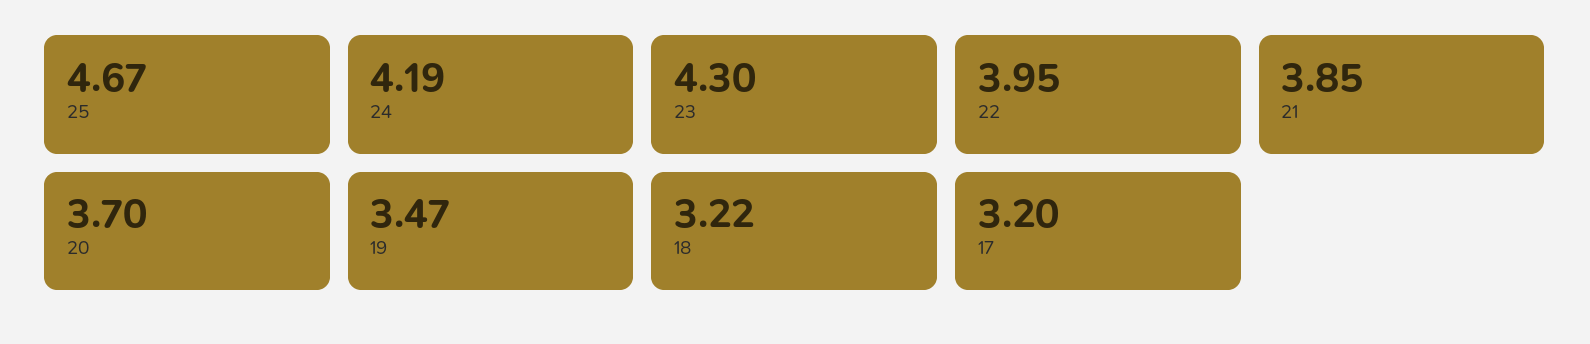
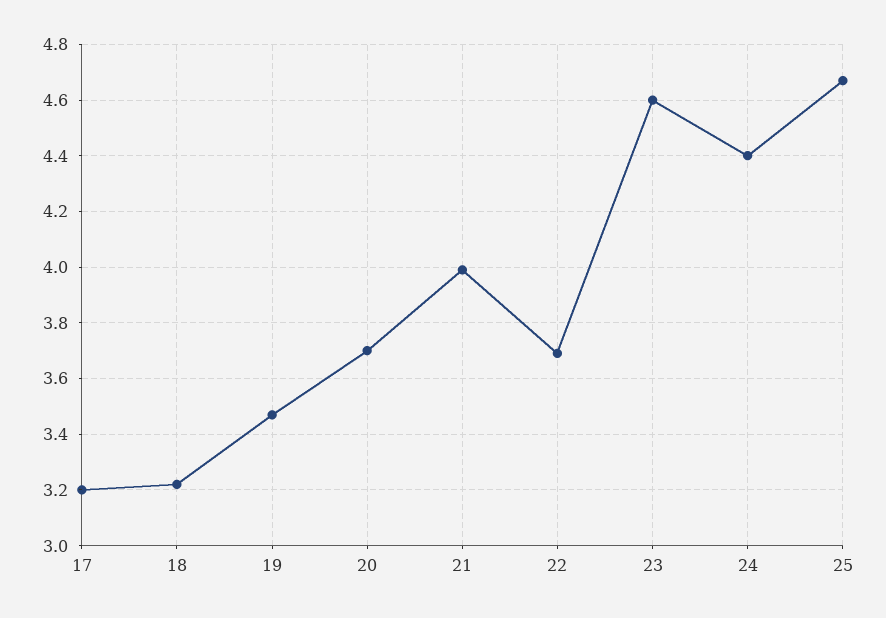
  {
    "25": 4.67,
-   "24": 4.19,
+   "24": 4.4,
-   "23": 4.3,
+   "23": 4.6,
-   "22": 3.95,
+   "22": 3.7,
-   "21": 3.85,
+   "21": 4,
    "20": 3.7,
    "19": 3.47,
    "18": 3.22,
    "17": 3.2
  }

